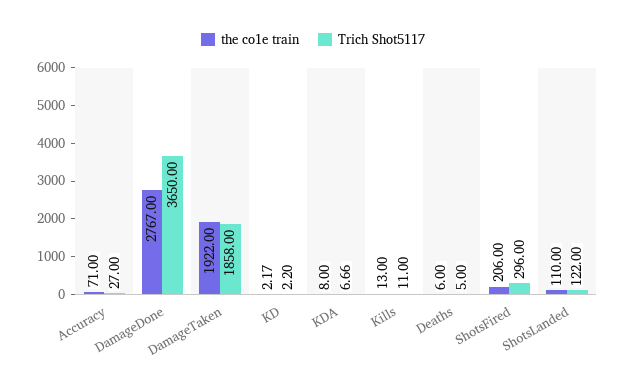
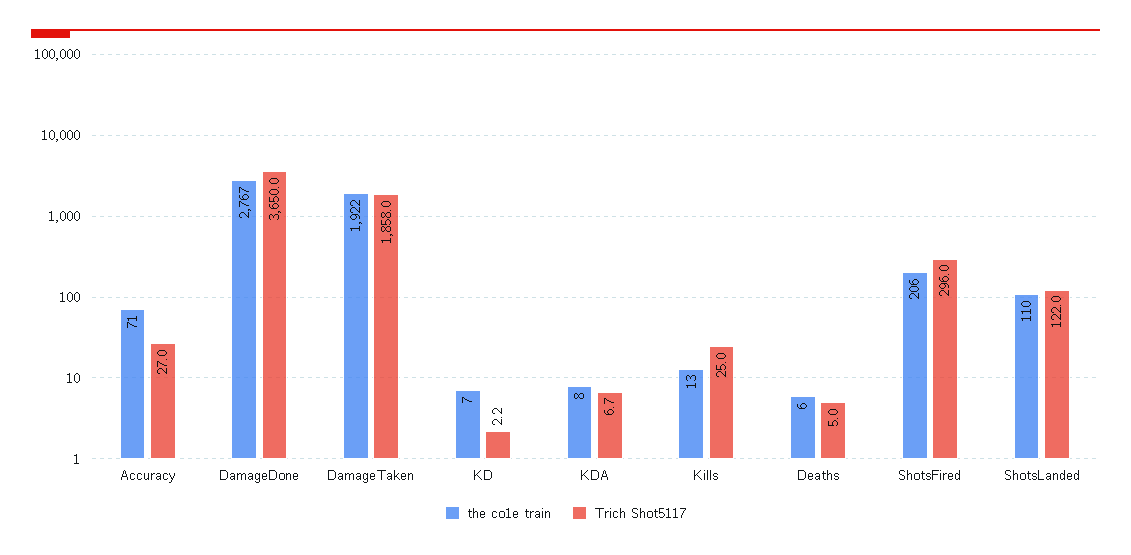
  {
    "the co1e train": {
      "Accuracy": 71,
      "DamageDone": 2767,
      "DamageTaken": 1922,
-     "KD": 2.17,
+     "KD": 7,
      "KDA": 8,
      "Kills": 13,
      "Deaths": 6,
      "ShotsFired": 206,
      "ShotsLanded": 110
    },
    "Trich Shot5117": {
      "Accuracy": 27,
      "DamageDone": 3650,
      "DamageTaken": 1858,
      "KD": 2.2,
      "KDA": 6.66,
-     "Kills": 11,
+     "Kills": 25,
      "Deaths": 5,
      "ShotsFired": 296,
      "ShotsLanded": 122
    }
  }

